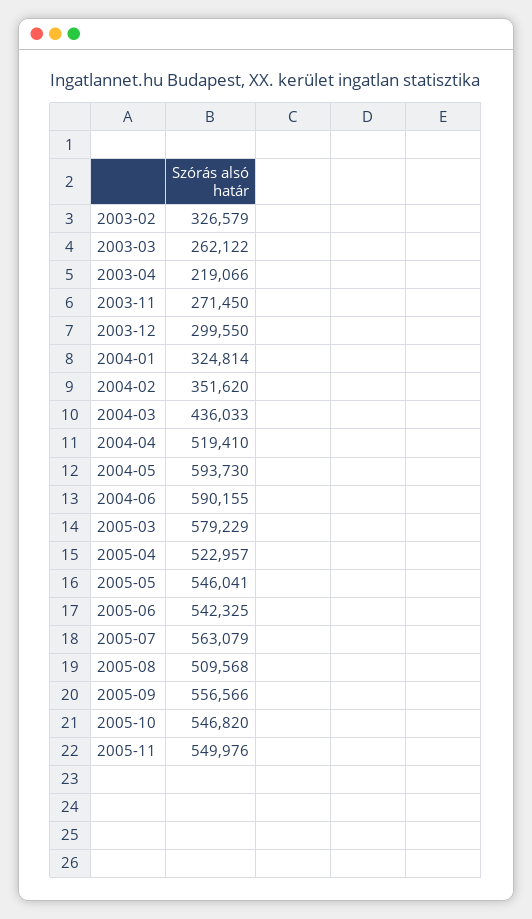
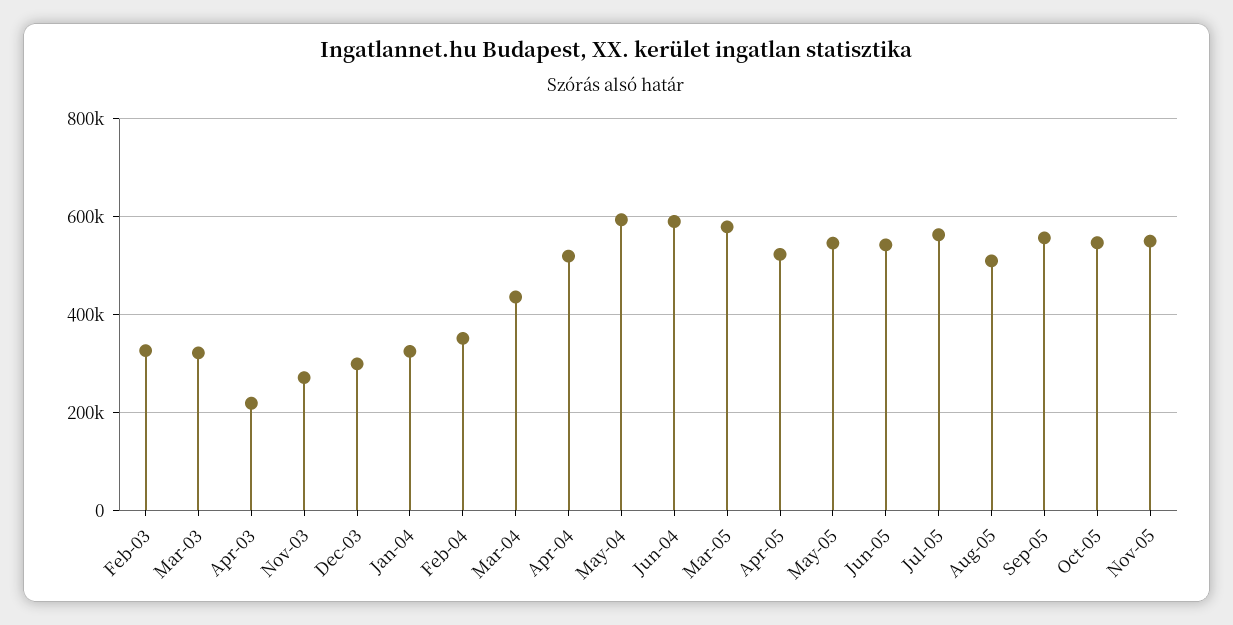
  {
    "2003-02": 326579,
-   "2003-03": 262122,
+   "2003-03": 320000,
    "2003-04": 219066,
    "2003-11": 271450,
    "2003-12": 299550,
    "2004-01": 324814,
    "2004-02": 351620,
    "2004-03": 436033,
    "2004-04": 519410,
    "2004-05": 593730,
    "2004-06": 590155,
    "2005-03": 579229,
    "2005-04": 522957,
    "2005-05": 546041,
    "2005-06": 542325,
    "2005-07": 563079,
    "2005-08": 509568,
    "2005-09": 556566,
    "2005-10": 546820,
    "2005-11": 549976
  }

